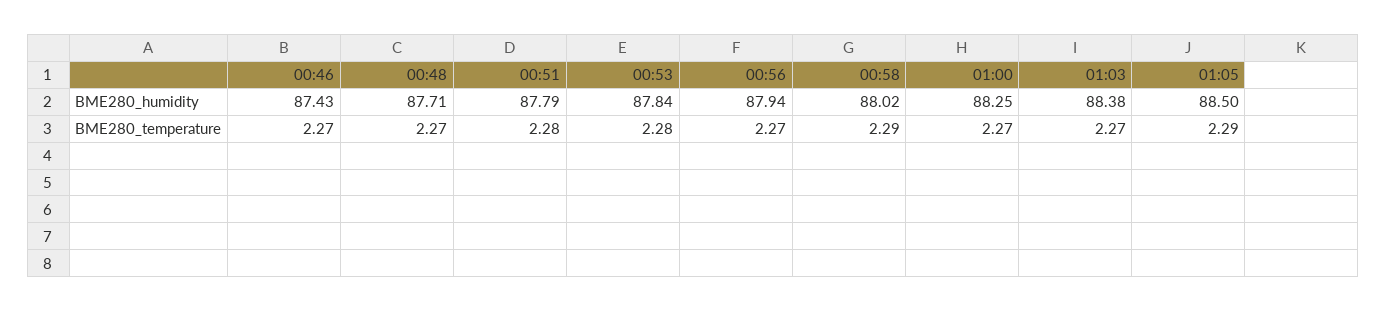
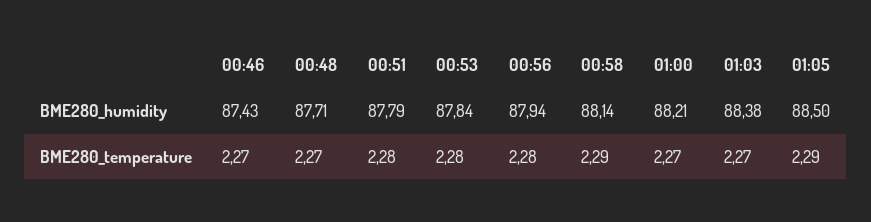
  {
    "00:46": {
      "BME280_humidity": 87.43,
      "BME280_temperature": 2.27
    },
    "00:48": {
      "BME280_humidity": 87.71,
      "BME280_temperature": 2.27
    },
    "00:51": {
      "BME280_humidity": 87.79,
      "BME280_temperature": 2.28
    },
    "00:53": {
      "BME280_humidity": 87.84,
      "BME280_temperature": 2.28
    },
    "00:56": {
      "BME280_humidity": 87.94,
-     "BME280_temperature": 2.27
+     "BME280_temperature": 2.28
    },
    "00:58": {
-     "BME280_humidity": 88.02,
+     "BME280_humidity": 88.14,
      "BME280_temperature": 2.29
    },
    "01:00": {
-     "BME280_humidity": 88.25,
+     "BME280_humidity": 88.21,
      "BME280_temperature": 2.27
    },
    "01:03": {
      "BME280_humidity": 88.38,
      "BME280_temperature": 2.27
    },
    "01:05": {
      "BME280_humidity": 88.5,
      "BME280_temperature": 2.29
    }
  }

